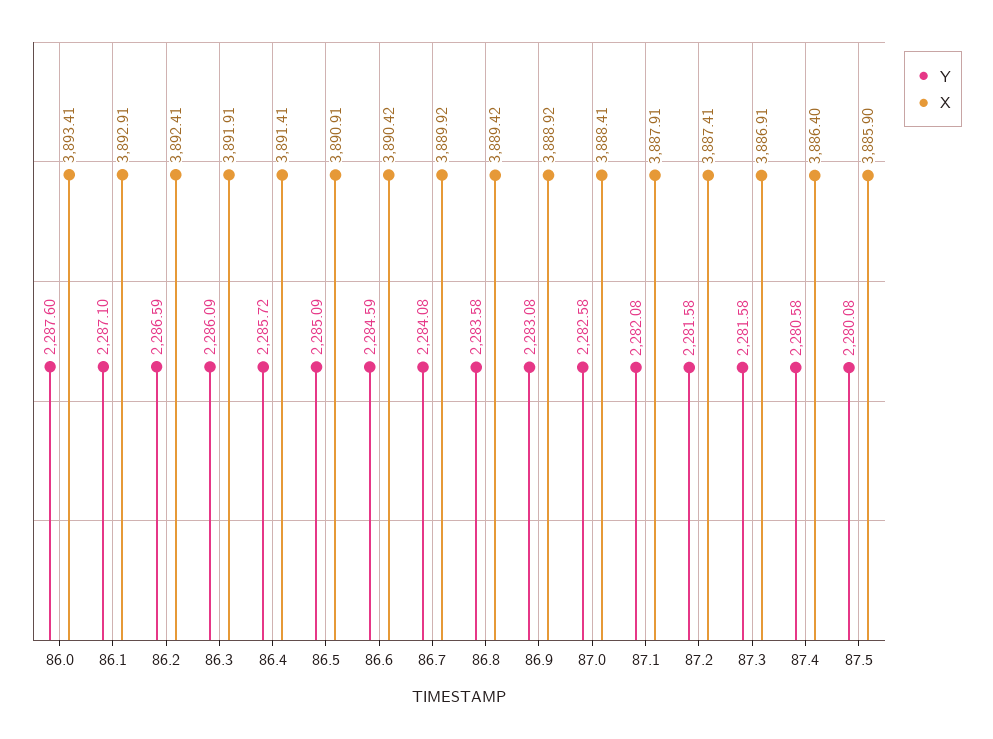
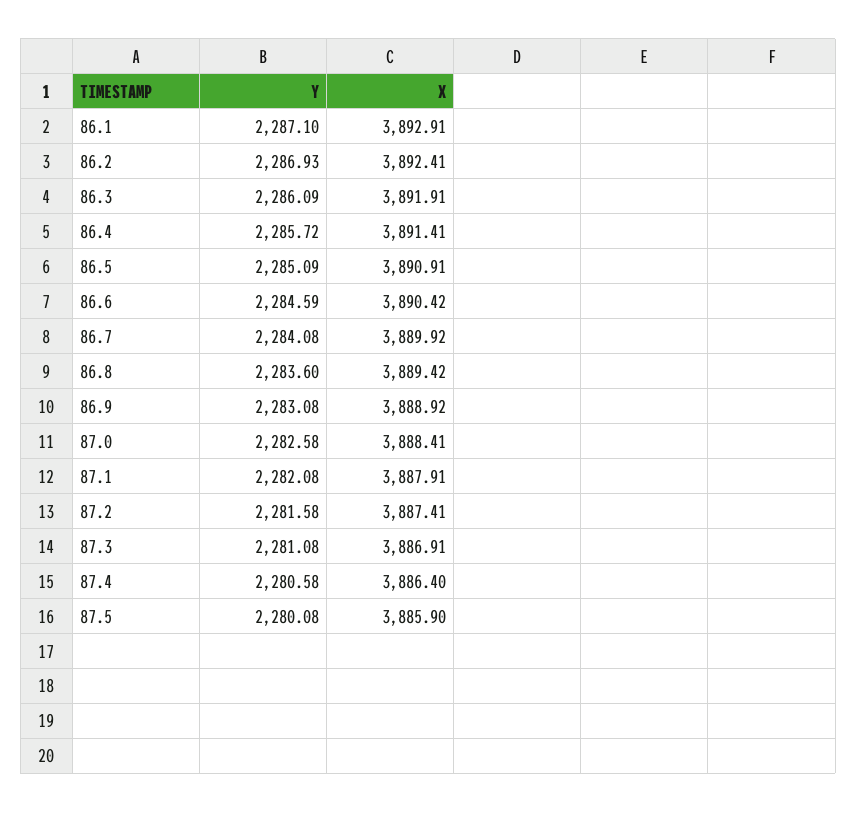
  {
    "Y": {
-     "86.0": 2287.6,
      "86.1": 2287.1,
-     "86.2": 2286.59,
+     "86.2": 2286.93,
      "86.3": 2286.09,
      "86.4": 2285.72,
      "86.5": 2285.09,
      "86.6": 2284.59,
      "86.7": 2284.08,
-     "86.8": 2283.58,
+     "86.8": 2283.6,
      "86.9": 2283.08,
      "87.0": 2282.58,
      "87.1": 2282.08,
      "87.2": 2281.58,
-     "87.3": 2281.58,
+     "87.3": 2281.08,
      "87.4": 2280.58,
      "87.5": 2280.08
    },
    "X": {
-     "86.0": 3893.41,
      "86.1": 3892.91,
      "86.2": 3892.41,
      "86.3": 3891.91,
      "86.4": 3891.41,
      "86.5": 3890.91,
      "86.6": 3890.42,
      "86.7": 3889.92,
      "86.8": 3889.42,
      "86.9": 3888.92,
      "87.0": 3888.41,
      "87.1": 3887.91,
      "87.2": 3887.41,
      "87.3": 3886.91,
      "87.4": 3886.4,
      "87.5": 3885.9
    }
  }

